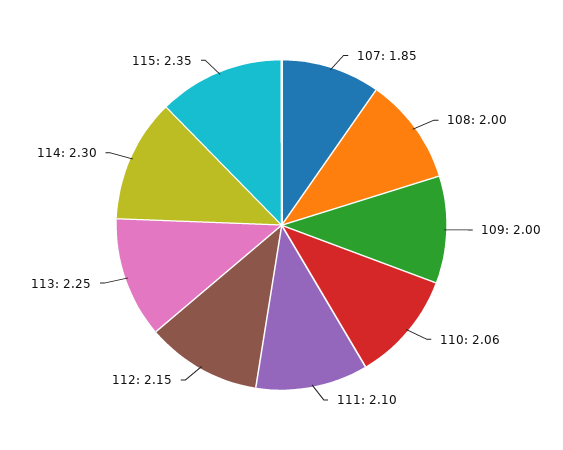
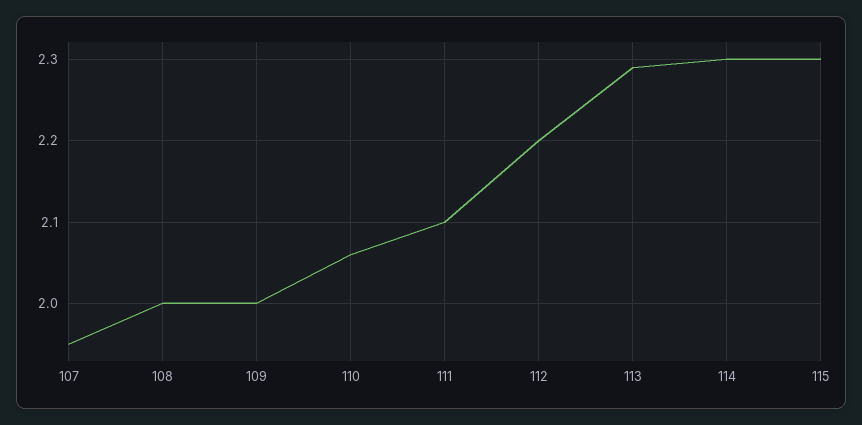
  {
-   "107": 1.85,
+   "107": 1.95,
    "108": 2,
    "109": 2,
    "110": 2.06,
    "111": 2.1,
-   "112": 2.15,
+   "112": 2.2,
-   "113": 2.25,
+   "113": 2.29,
    "114": 2.3,
-   "115": 2.35
+   "115": 2.3
  }

